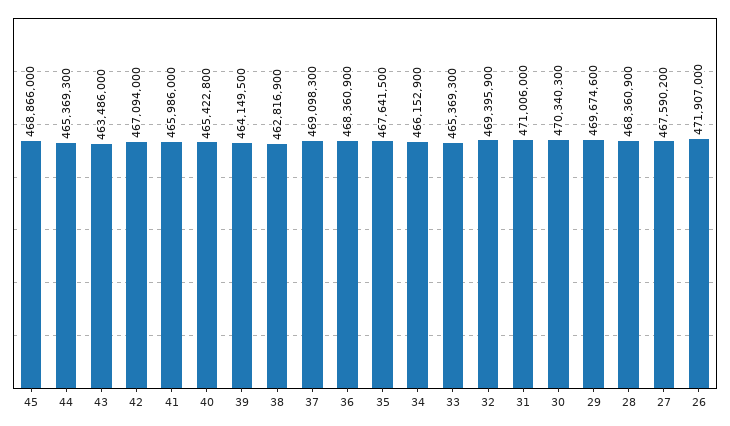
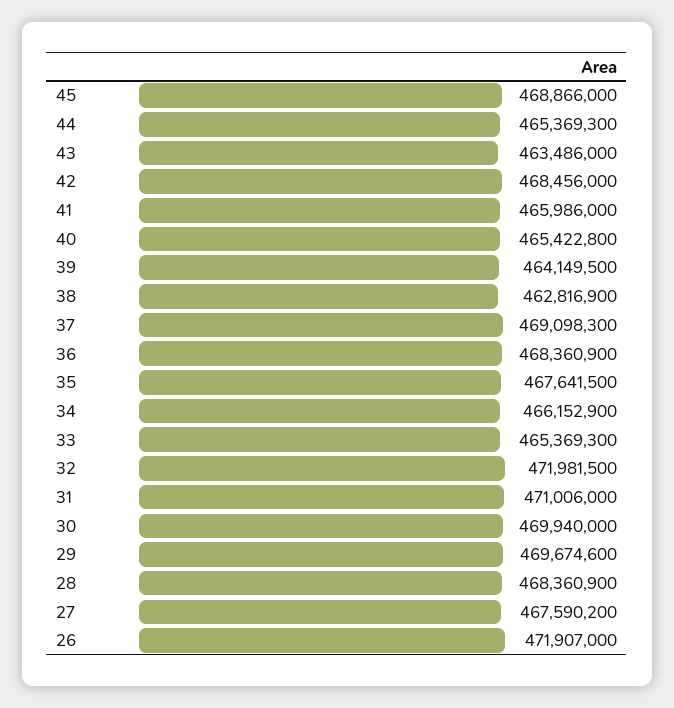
  {
    "45": 468866000,
    "44": 465369300,
    "43": 463486000,
-   "42": 467094000,
+   "42": 468456000,
    "41": 465986000,
    "40": 465422800,
    "39": 464149500,
    "38": 462816900,
    "37": 469098300,
    "36": 468360900,
    "35": 467641500,
    "34": 466152900,
    "33": 465369300,
-   "32": 469395900,
+   "32": 471981500,
    "31": 471006000,
-   "30": 470340300,
+   "30": 469940000,
    "29": 469674600,
    "28": 468360900,
    "27": 467590200,
    "26": 471907000
  }

